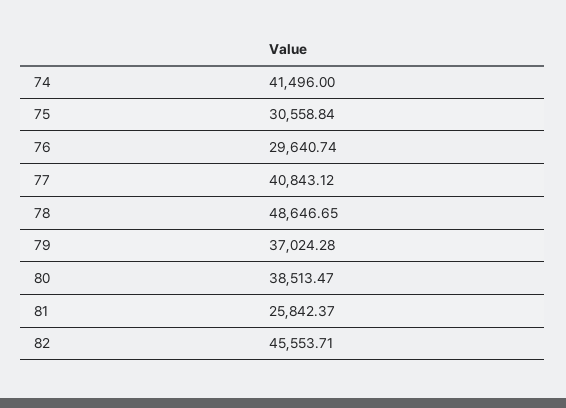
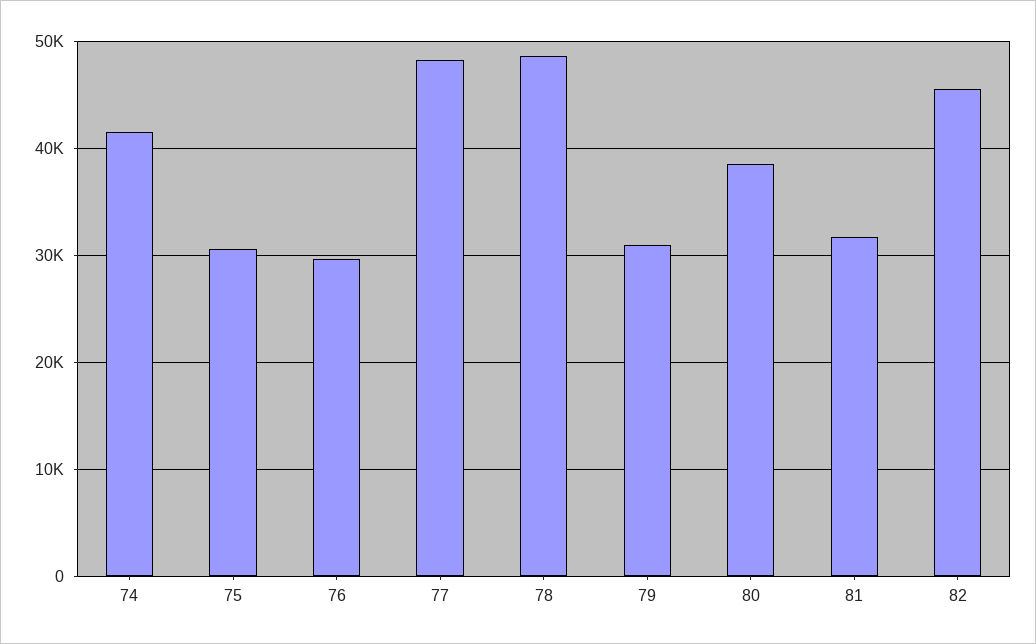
  {
    "74": 41496,
    "75": 30558.84,
    "76": 29640.74,
-   "77": 40843.12,
+   "77": 48000,
    "78": 48646.65,
-   "79": 37024.28,
+   "79": 31000,
    "80": 38513.47,
-   "81": 25842.37,
+   "81": 32000,
    "82": 45553.71
  }

